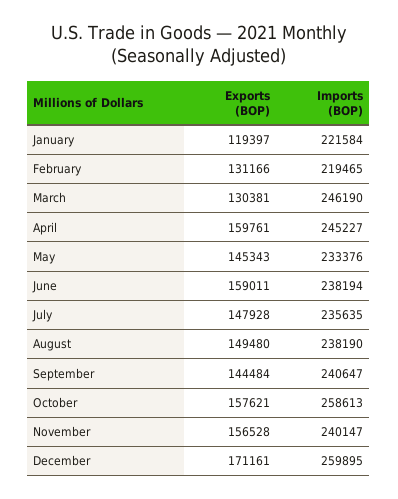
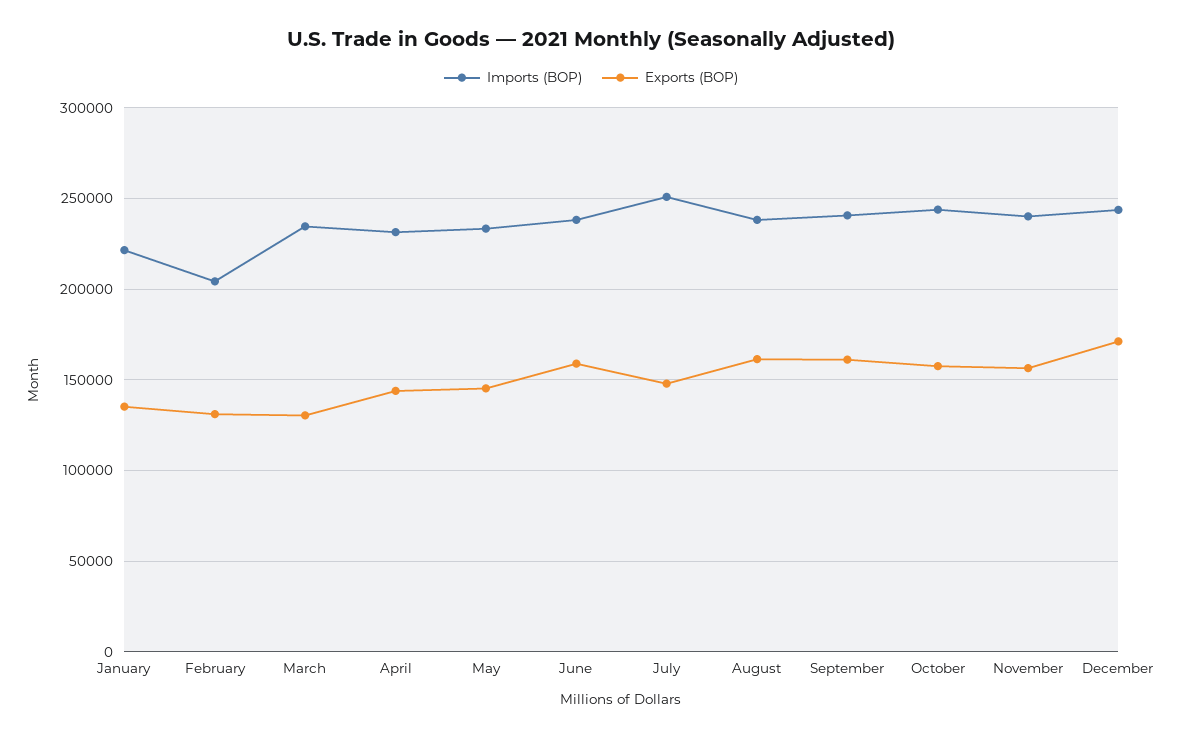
  {
    "Exports (BOP)": {
-     "January": 119397,
+     "January": 135000,
      "February": 131166,
      "March": 130381,
-     "April": 159761,
+     "April": 145000,
      "May": 145343,
      "June": 159011,
      "July": 147928,
-     "August": 149480,
+     "August": 160000,
-     "September": 144484,
+     "September": 160000,
      "October": 157621,
      "November": 156528,
      "December": 171161
    },
    "Imports (BOP)": {
      "January": 221584,
-     "February": 219465,
+     "February": 205000,
-     "March": 246190,
+     "March": 235000,
-     "April": 245227,
+     "April": 230000,
      "May": 233376,
      "June": 238194,
-     "July": 235635,
+     "July": 250000,
      "August": 238190,
      "September": 240647,
-     "October": 258613,
+     "October": 245000,
      "November": 240147,
-     "December": 259895
+     "December": 245000
    }
  }

